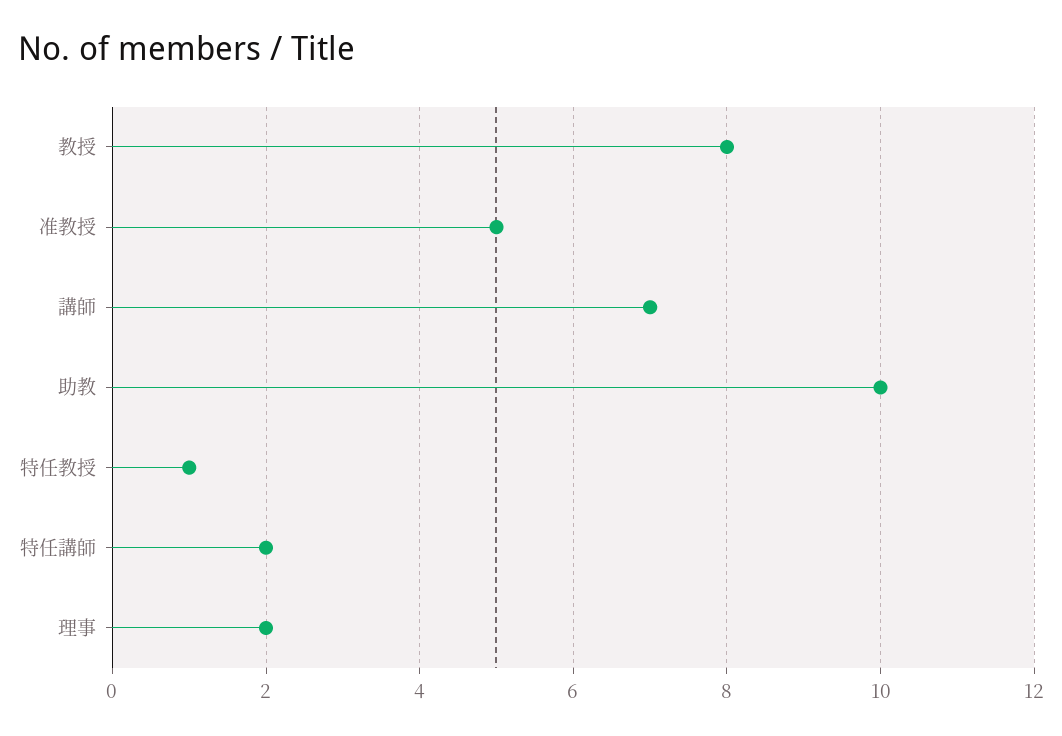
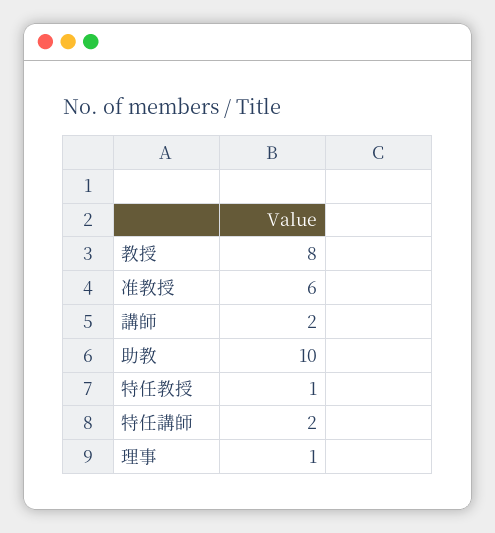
  {
    "教授": 8,
-   "准教授": 5,
+   "准教授": 6,
-   "講師": 7,
+   "講師": 2,
    "助教": 10,
    "特任教授": 1,
    "特任講師": 2,
-   "理事": 2
+   "理事": 1
  }

